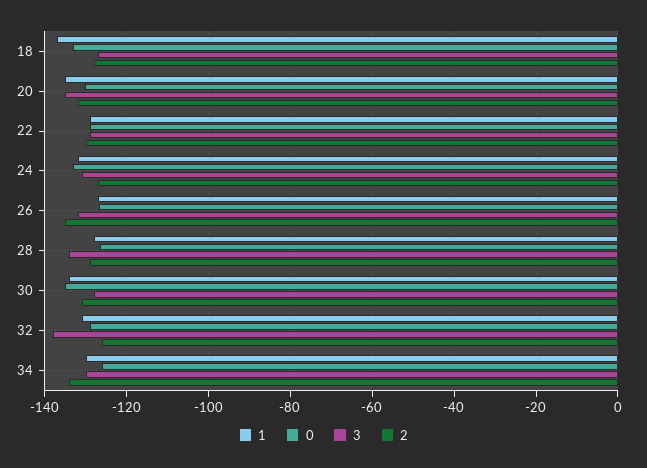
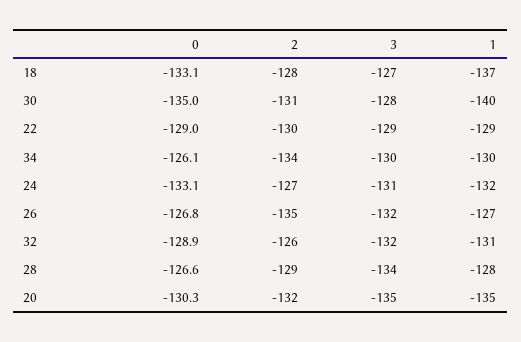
  {
    "1": {
      "18": -137,
      "20": -135,
      "22": -129,
      "24": -132,
      "26": -127,
      "28": -128,
-     "30": -134,
+     "30": -140,
      "32": -131,
      "34": -130
    },
    "0": {
      "18": -133.1,
      "20": -130.3,
      "22": -129,
      "24": -133.1,
      "26": -126.8,
      "28": -126.6,
      "30": -135,
      "32": -128.9,
      "34": -126.1
    },
    "3": {
      "18": -127,
      "20": -135,
      "22": -129,
      "24": -131,
      "26": -132,
      "28": -134,
      "30": -128,
-     "32": -138,
+     "32": -132,
      "34": -130
    },
    "2": {
      "18": -128,
      "20": -132,
      "22": -130,
      "24": -127,
      "26": -135,
      "28": -129,
      "30": -131,
      "32": -126,
      "34": -134
    }
  }

